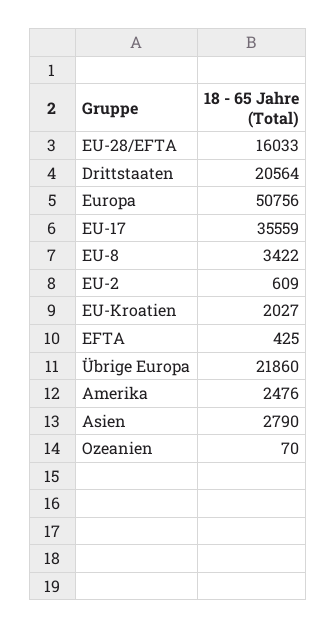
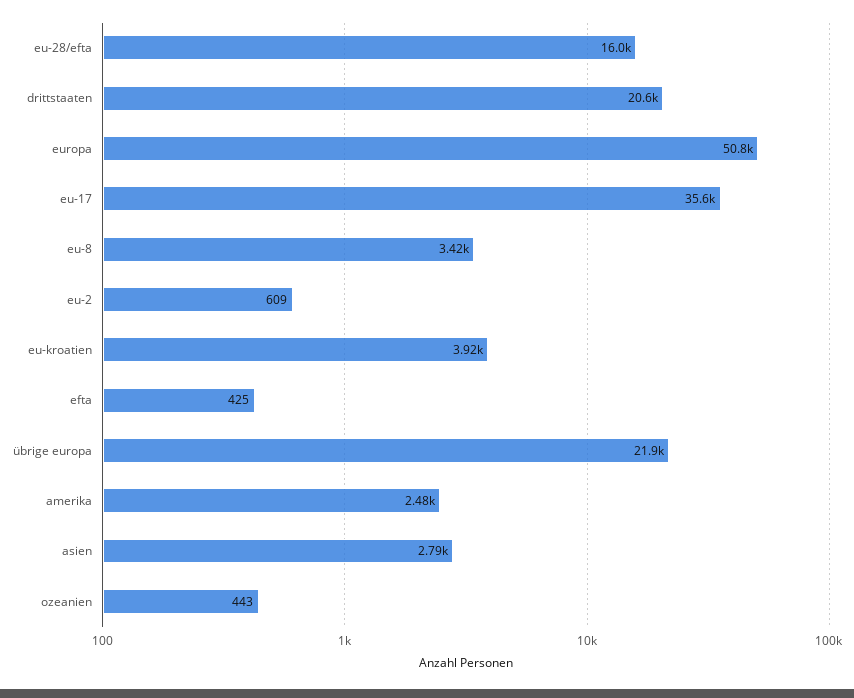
  {
    "EU-28/EFTA": 16033,
    "Drittstaaten": 20564,
    "Europa": 50756,
    "EU-17": 35559,
    "EU-8": 3422,
    "EU-2": 609,
-   "EU-Kroatien": 2027,
+   "EU-Kroatien": 3920,
    "EFTA": 425,
    "Übrige Europa": 21860,
    "Amerika": 2476,
    "Asien": 2790,
-   "Ozeanien": 70
+   "Ozeanien": 443
  }

